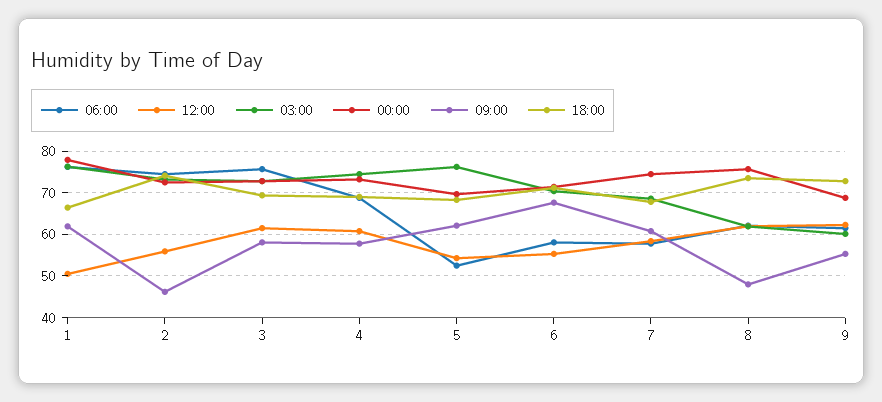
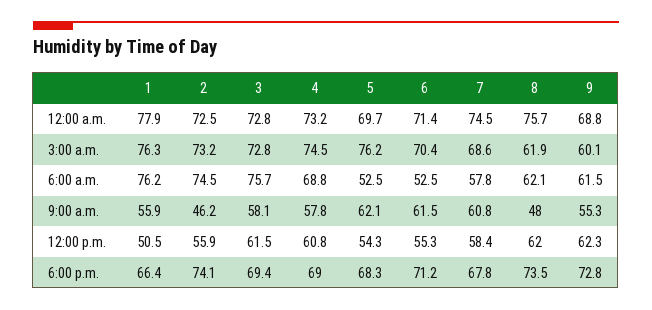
  {
    "06:00": {
      "1": 76.2,
      "2": 74.5,
      "3": 75.7,
      "4": 68.8,
      "5": 52.5,
-     "6": 58,
+     "6": 52.5,
      "7": 57.8,
      "8": 62.1,
      "9": 61.5
    },
    "12:00": {
      "1": 50.5,
      "2": 55.9,
      "3": 61.5,
      "4": 60.8,
      "5": 54.3,
      "6": 55.3,
      "7": 58.4,
      "8": 62,
      "9": 62.3
    },
    "03:00": {
      "1": 76.3,
      "2": 73.2,
      "3": 72.8,
      "4": 74.5,
      "5": 76.2,
      "6": 70.4,
      "7": 68.6,
      "8": 61.9,
      "9": 60.1
    },
    "00:00": {
      "1": 77.9,
      "2": 72.5,
      "3": 72.8,
      "4": 73.2,
      "5": 69.7,
      "6": 71.4,
      "7": 74.5,
      "8": 75.7,
      "9": 68.8
    },
    "09:00": {
-     "1": 62,
+     "1": 55.9,
      "2": 46.2,
      "3": 58.1,
      "4": 57.8,
      "5": 62.1,
-     "6": 68,
+     "6": 61.5,
      "7": 60.8,
      "8": 48,
      "9": 55.3
    },
    "18:00": {
      "1": 66.4,
      "2": 74.1,
      "3": 69.4,
      "4": 69,
      "5": 68.3,
      "6": 71.2,
      "7": 67.8,
      "8": 73.5,
      "9": 72.8
    }
  }

